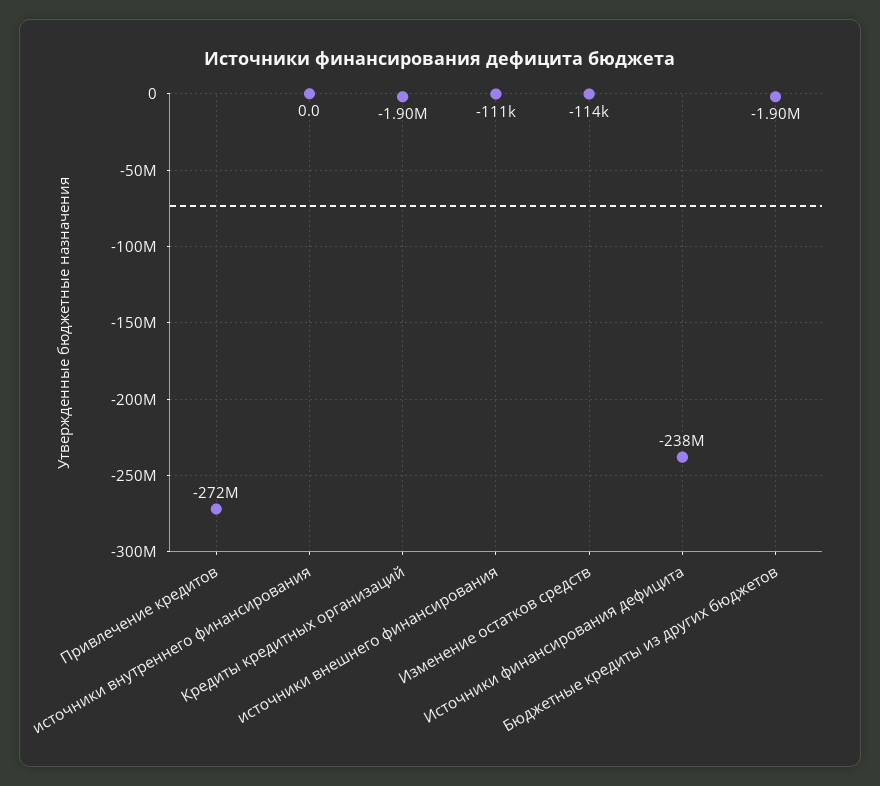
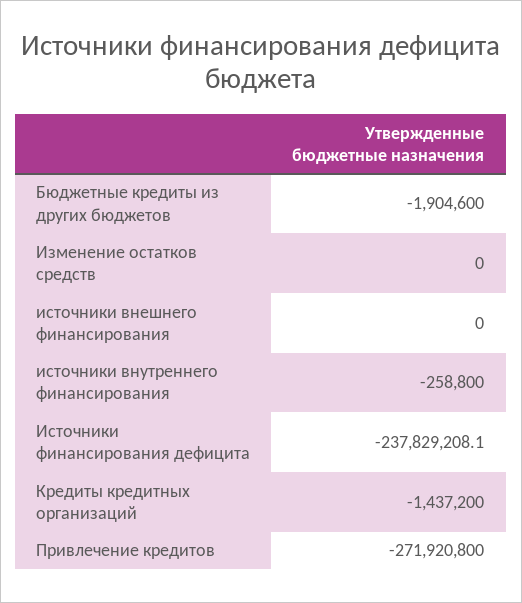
  {
    "Привлечение кредитов": -271920800,
-   "источники внутреннего финансирования": 0,
+   "источники внутреннего финансирования": -258800,
-   "Кредиты кредитных организаций": -1900000,
+   "Кредиты кредитных организаций": -1437200,
-   "источники внешнего финансирования": -111000,
+   "источники внешнего финансирования": 0,
-   "Изменение остатков средств": -114000,
+   "Изменение остатков средств": 0,
    "Источники финансирования дефицита": -237829208.1,
    "Бюджетные кредиты из других бюджетов": -1904600
  }

